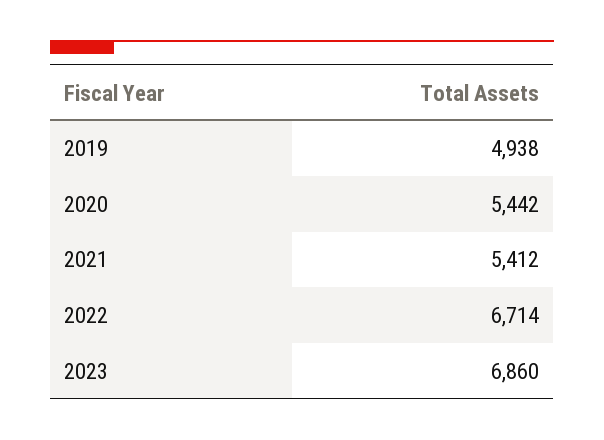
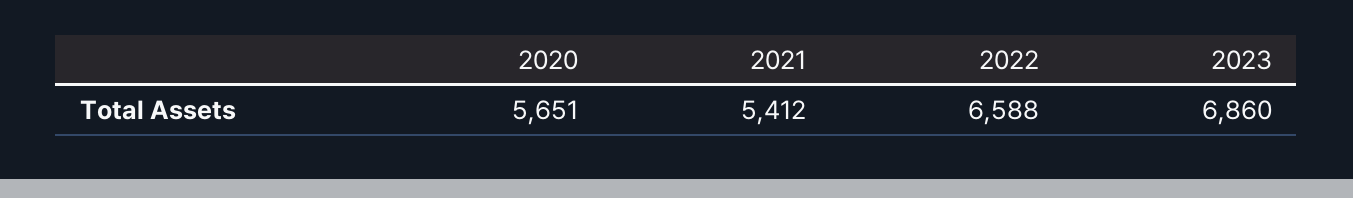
  {
-   "2019": 4938,
-   "2020": 5442,
+   "2020": 5651,
    "2021": 5412,
-   "2022": 6714,
+   "2022": 6588,
    "2023": 6860
  }

